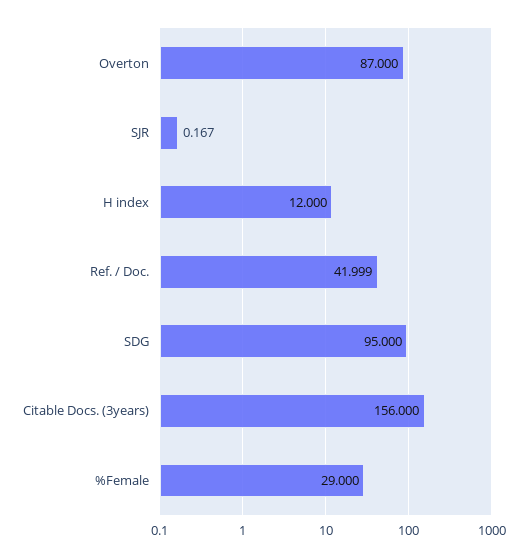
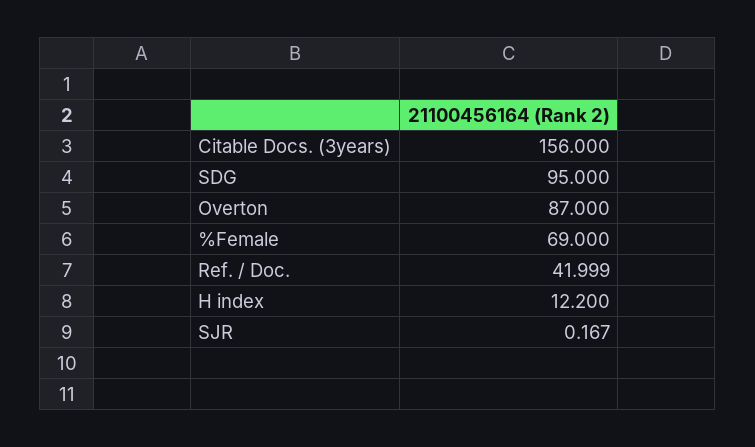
  {
    "Overton": 87,
    "SJR": 0.167,
-   "H index": 12,
+   "H index": 12.2,
    "Ref. / Doc.": 41.999,
    "SDG": 95,
    "Citable Docs. (3years)": 156,
-   "%Female": 29
+   "%Female": 69
  }

